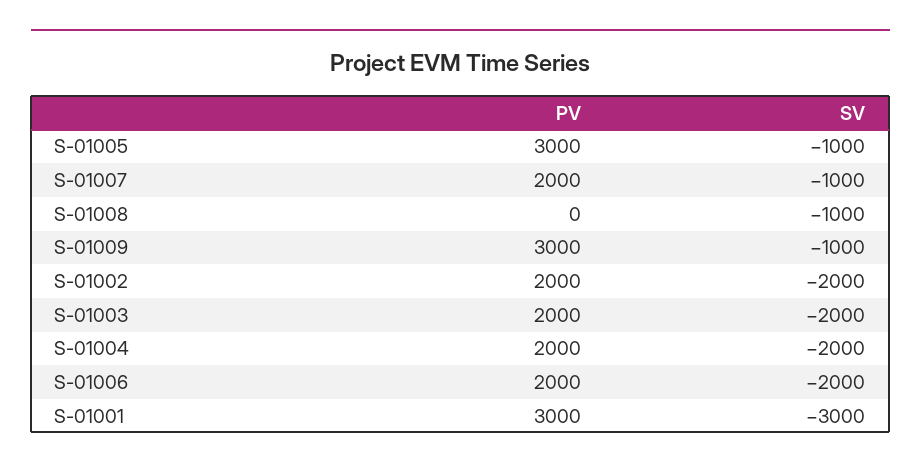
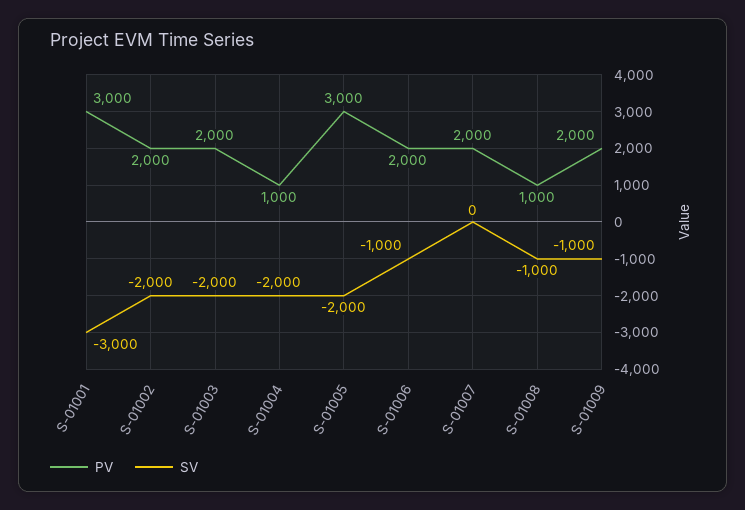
  {
    "PV": {
      "S-01005": 3000,
      "S-01007": 2000,
-     "S-01008": 0,
+     "S-01008": 1000,
-     "S-01009": 3000,
+     "S-01009": 2000,
      "S-01002": 2000,
      "S-01003": 2000,
-     "S-01004": 2000,
+     "S-01004": 1000,
      "S-01006": 2000,
      "S-01001": 3000
    },
    "SV": {
-     "S-01005": -1000,
+     "S-01005": -2000,
-     "S-01007": -1000,
+     "S-01007": 0,
      "S-01008": -1000,
      "S-01009": -1000,
      "S-01002": -2000,
      "S-01003": -2000,
      "S-01004": -2000,
-     "S-01006": -2000,
+     "S-01006": -1000,
      "S-01001": -3000
    }
  }

